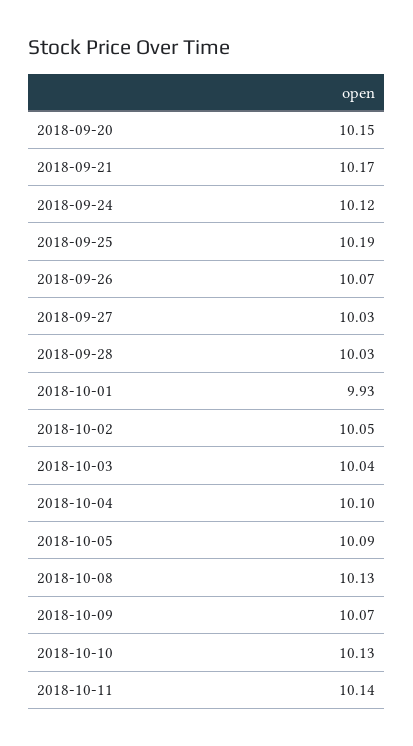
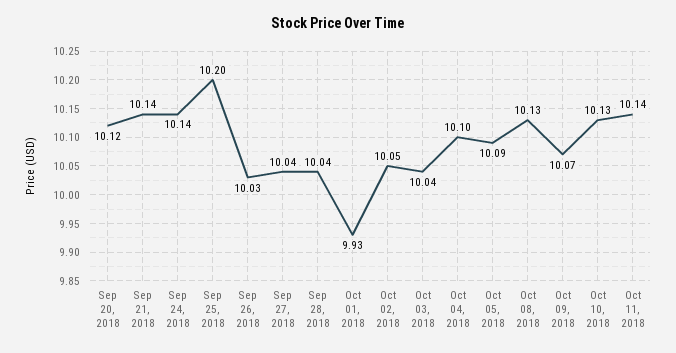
  {
-   "2018-09-20": 10.15,
+   "2018-09-20": 10.12,
-   "2018-09-21": 10.17,
+   "2018-09-21": 10.14,
-   "2018-09-24": 10.12,
+   "2018-09-24": 10.14,
-   "2018-09-25": 10.19,
+   "2018-09-25": 10.2,
-   "2018-09-26": 10.07,
+   "2018-09-26": 10.03,
-   "2018-09-27": 10.03,
+   "2018-09-27": 10.04,
-   "2018-09-28": 10.03,
+   "2018-09-28": 10.04,
    "2018-10-01": 9.93,
    "2018-10-02": 10.05,
    "2018-10-03": 10.04,
    "2018-10-04": 10.1,
    "2018-10-05": 10.09,
    "2018-10-08": 10.13,
    "2018-10-09": 10.07,
    "2018-10-10": 10.13,
    "2018-10-11": 10.14
  }

